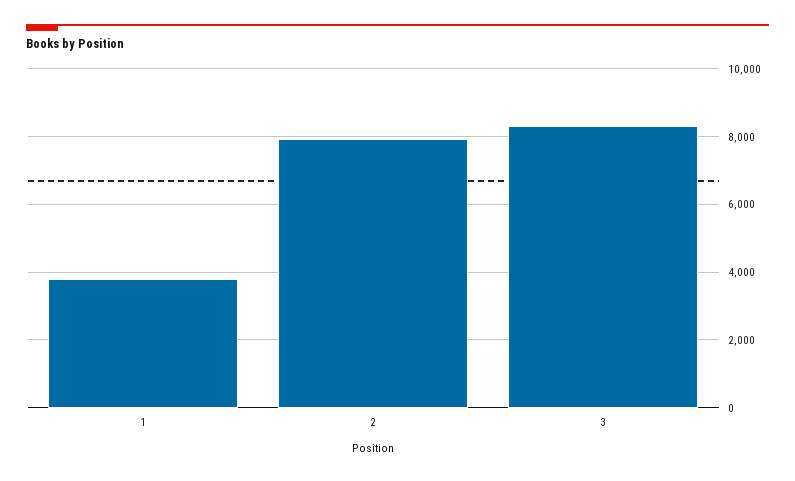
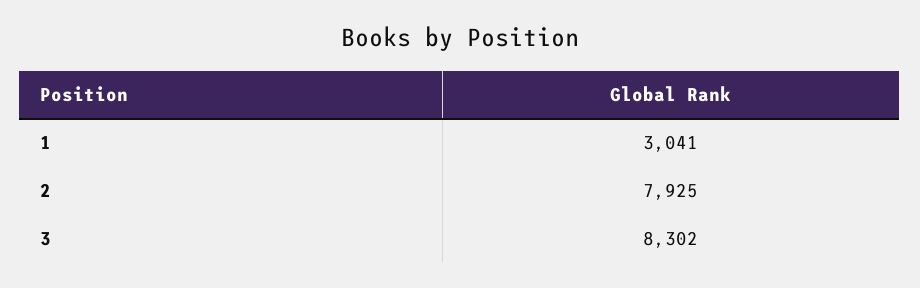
  {
-   "1": 3800,
+   "1": 3041,
    "2": 7925,
    "3": 8302
  }

